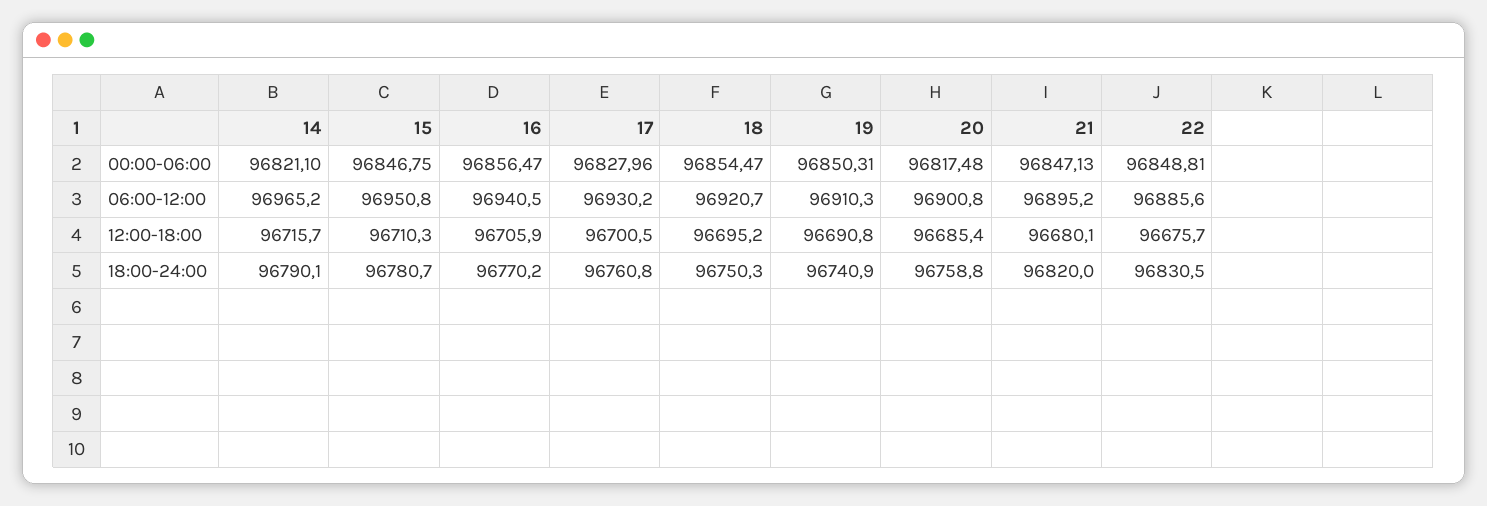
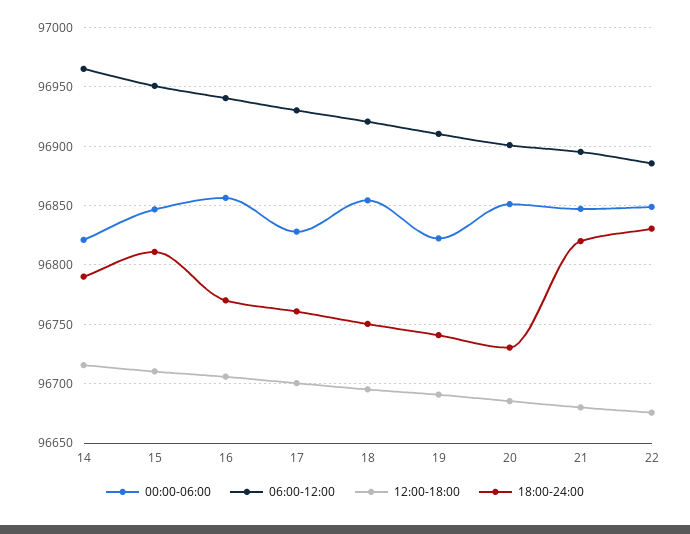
  {
    "00:00-06:00": {
      "14": 96821.1,
      "15": 96846.75,
      "16": 96856.47,
      "17": 96827.96,
      "18": 96854.47,
-     "19": 96850.31,
+     "19": 96820,
-     "20": 96817.48,
+     "20": 96850,
      "21": 96847.13,
      "22": 96848.81
    },
    "06:00-12:00": {
      "14": 96965.2,
      "15": 96950.8,
      "16": 96940.5,
      "17": 96930.2,
      "18": 96920.7,
      "19": 96910.3,
      "20": 96900.8,
      "21": 96895.2,
      "22": 96885.6
    },
    "12:00-18:00": {
      "14": 96715.7,
      "15": 96710.3,
      "16": 96705.9,
      "17": 96700.5,
      "18": 96695.2,
      "19": 96690.8,
      "20": 96685.4,
      "21": 96680.1,
      "22": 96675.7
    },
    "18:00-24:00": {
      "14": 96790.1,
-     "15": 96780.7,
+     "15": 96810,
      "16": 96770.2,
      "17": 96760.8,
      "18": 96750.3,
      "19": 96740.9,
-     "20": 96758.8,
+     "20": 96730,
      "21": 96820,
      "22": 96830.5
    }
  }

